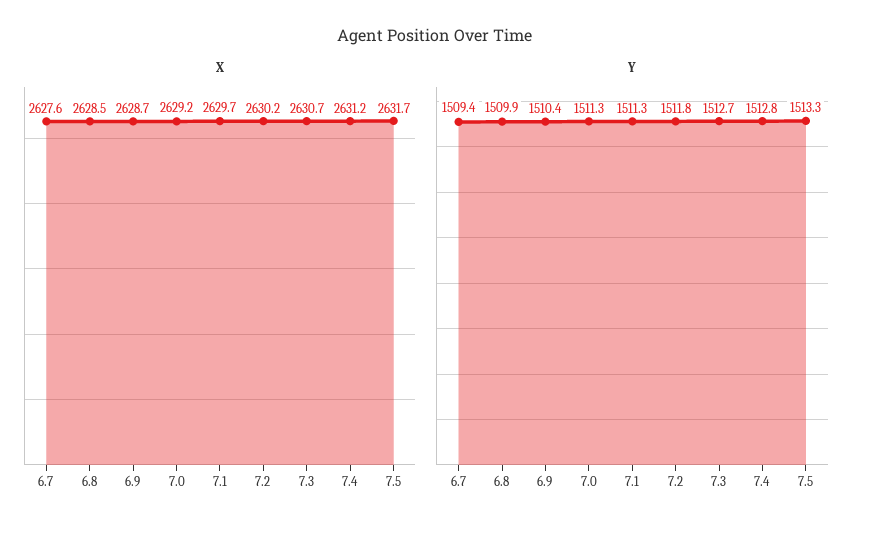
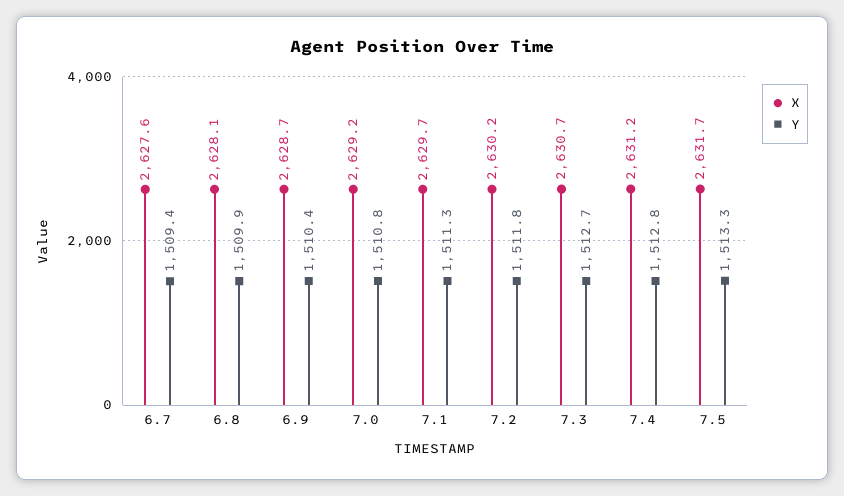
  {
    "X": {
      "6.7": 2627.6,
-     "6.8": 2628.5,
+     "6.8": 2628.1,
      "6.9": 2628.7,
      "7.0": 2629.2,
      "7.1": 2629.7,
      "7.2": 2630.2,
      "7.3": 2630.7,
      "7.4": 2631.2,
      "7.5": 2631.7
    },
    "Y": {
      "6.7": 1509.4,
      "6.8": 1509.9,
      "6.9": 1510.4,
-     "7.0": 1511.3,
+     "7.0": 1510.8,
      "7.1": 1511.3,
      "7.2": 1511.8,
      "7.3": 1512.7,
      "7.4": 1512.8,
      "7.5": 1513.3
    }
  }

